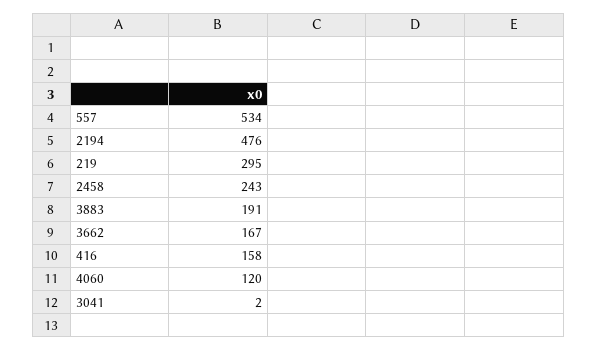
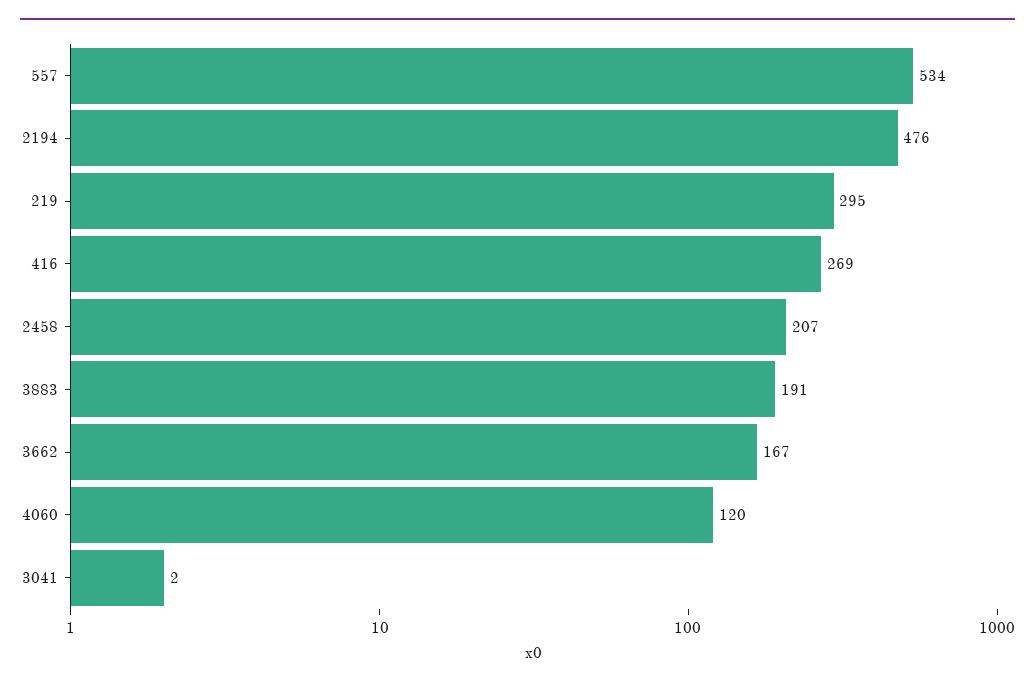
  {
    "557": 534,
    "2194": 476,
    "219": 295,
-   "2458": 243,
+   "2458": 207,
    "3883": 191,
    "3662": 167,
-   "416": 158,
+   "416": 269,
    "4060": 120,
    "3041": 2
  }

